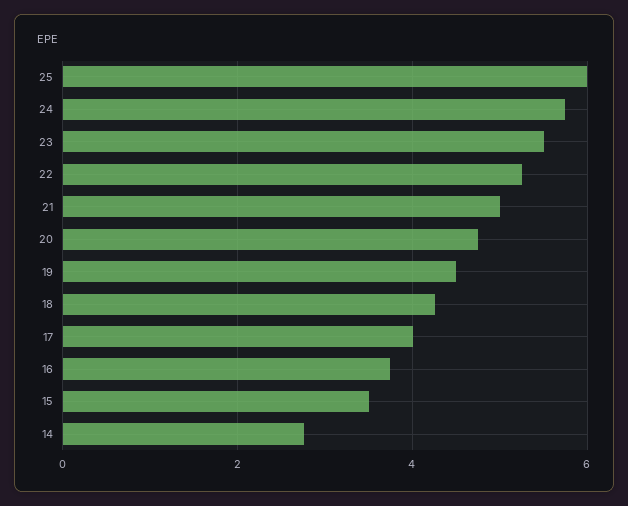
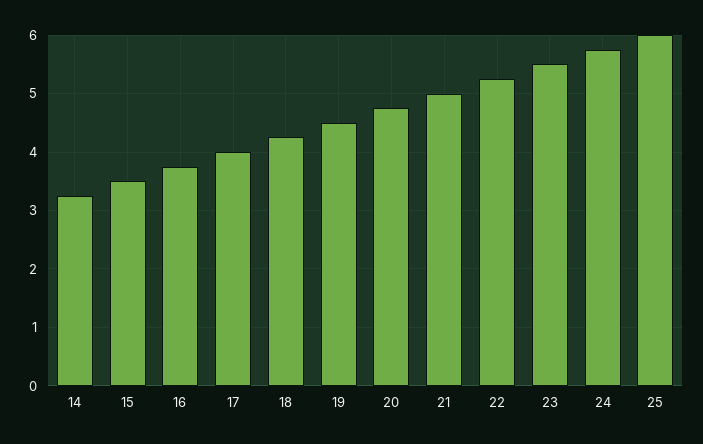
  {
    "25": 6,
    "24": 5.8,
    "23": 5.6,
    "22": 5.2,
    "21": 5,
    "20": 4.8,
    "19": 4.6,
    "18": 4.2,
    "17": 4,
    "16": 3.8,
    "15": 3.6,
-   "14": 2.8
+   "14": 3.2
  }

